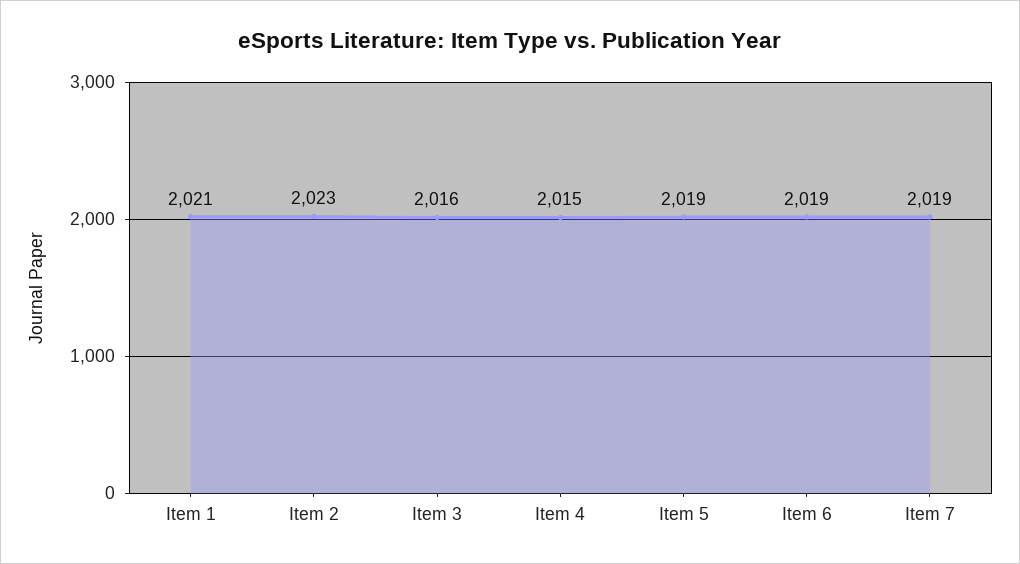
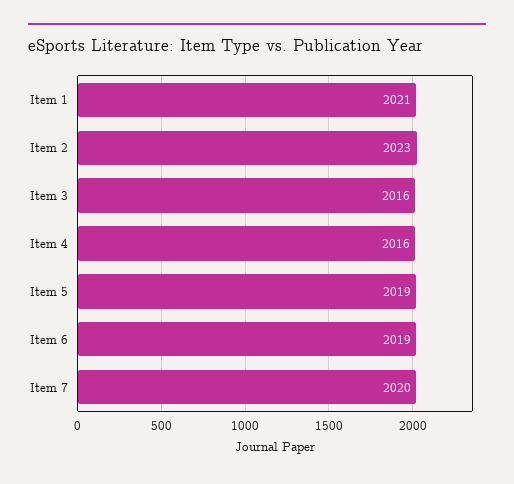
  {
    "Item 1": 2021,
    "Item 2": 2023,
    "Item 3": 2016,
-   "Item 4": 2015,
+   "Item 4": 2016,
    "Item 5": 2019,
    "Item 6": 2019,
-   "Item 7": 2019
+   "Item 7": 2020
  }

